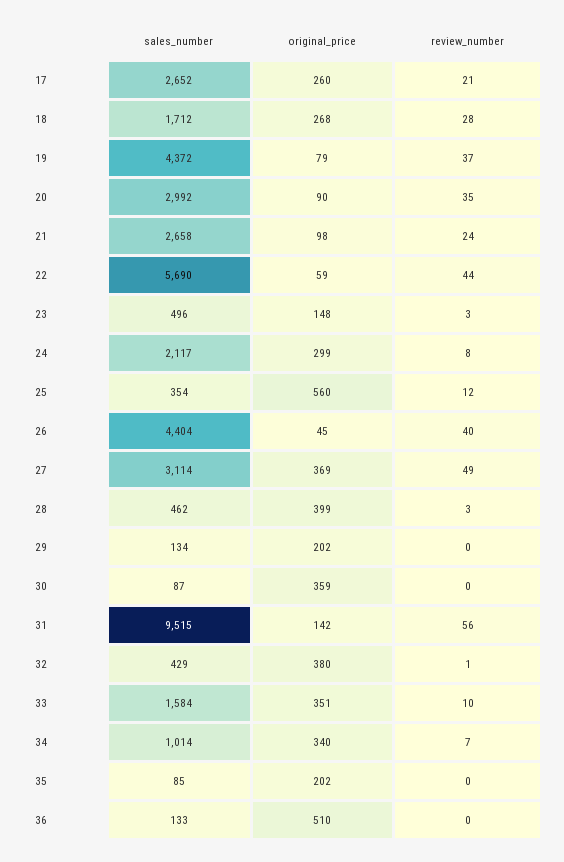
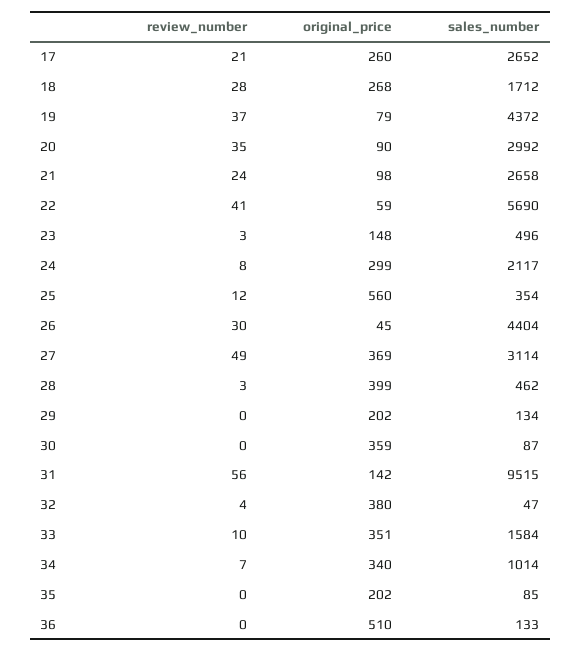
  {
    "sales_number": {
      "17": 2652,
      "18": 1712,
      "19": 4372,
      "20": 2992,
      "21": 2658,
      "22": 5690,
      "23": 496,
      "24": 2117,
      "25": 354,
      "26": 4404,
      "27": 3114,
      "28": 462,
      "29": 134,
      "30": 87,
      "31": 9515,
-     "32": 429,
+     "32": 47,
      "33": 1584,
      "34": 1014,
      "35": 85,
      "36": 133
    },
    "original_price": {
      "17": 260,
      "18": 268,
      "19": 79,
      "20": 90,
      "21": 98,
      "22": 59,
      "23": 148,
      "24": 299,
      "25": 560,
      "26": 45,
      "27": 369,
      "28": 399,
      "29": 202,
      "30": 359,
      "31": 142,
      "32": 380,
      "33": 351,
      "34": 340,
      "35": 202,
      "36": 510
    },
    "review_number": {
      "17": 21,
      "18": 28,
      "19": 37,
      "20": 35,
      "21": 24,
-     "22": 44,
+     "22": 41,
      "23": 3,
      "24": 8,
      "25": 12,
-     "26": 40,
+     "26": 30,
      "27": 49,
      "28": 3,
      "29": 0,
      "30": 0,
      "31": 56,
-     "32": 1,
+     "32": 4,
      "33": 10,
      "34": 7,
      "35": 0,
      "36": 0
    }
  }

